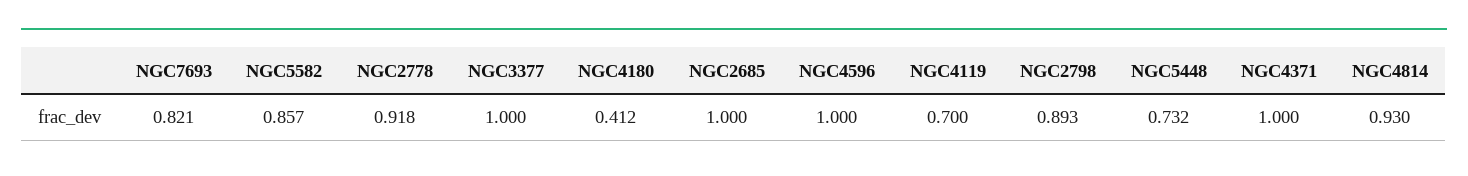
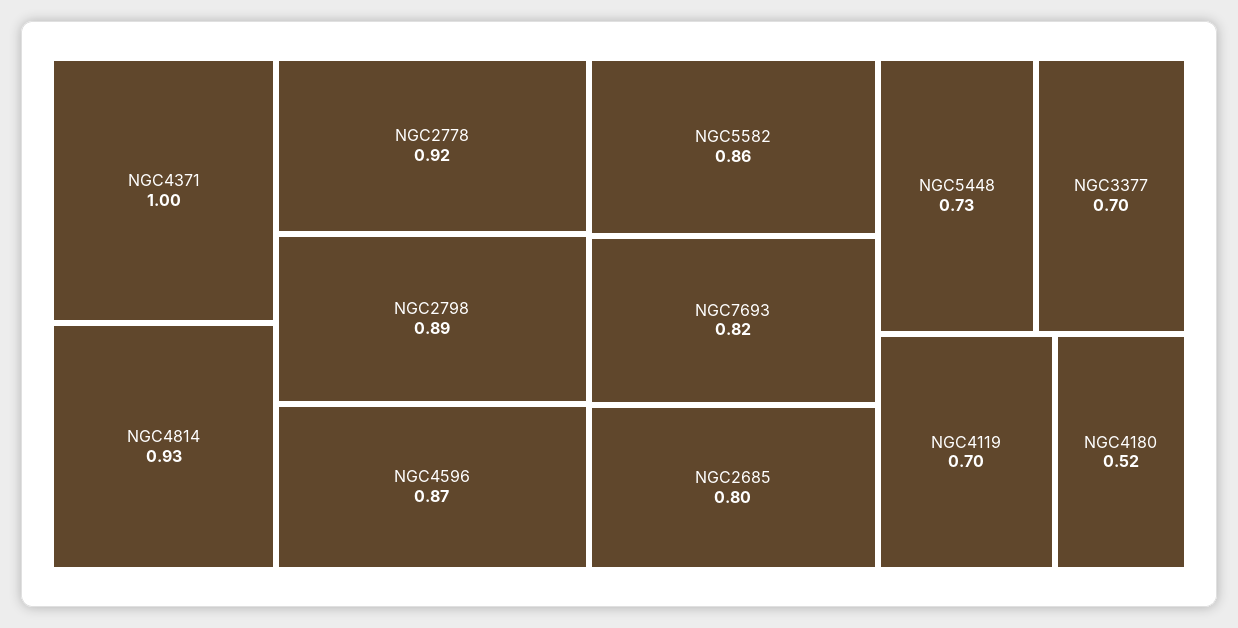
  {
    "NGC7693": 0.821,
    "NGC5582": 0.857,
    "NGC2778": 0.918,
-   "NGC3377": 1,
+   "NGC3377": 0.7,
-   "NGC4180": 0.412,
+   "NGC4180": 0.52,
-   "NGC2685": 1,
+   "NGC2685": 0.8,
-   "NGC4596": 1,
+   "NGC4596": 0.87,
    "NGC4119": 0.7,
    "NGC2798": 0.893,
    "NGC5448": 0.732,
    "NGC4371": 1,
    "NGC4814": 0.93
  }

